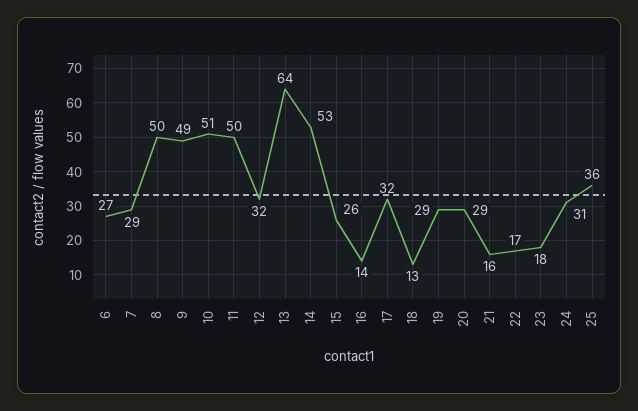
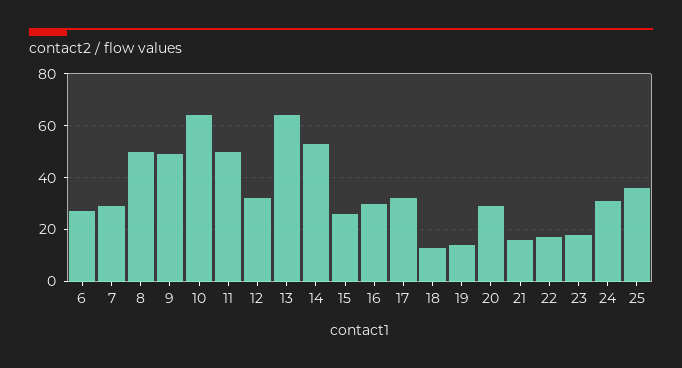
  {
    "6": 27,
    "7": 29,
    "8": 50,
    "9": 49,
-   "10": 51,
+   "10": 65,
    "11": 50,
    "12": 32,
    "13": 64,
    "14": 53,
    "15": 26,
-   "16": 14,
+   "16": 30,
    "17": 32,
    "18": 13,
-   "19": 29,
+   "19": 15,
    "20": 29,
    "21": 16,
    "22": 17,
    "23": 18,
    "24": 31,
    "25": 36
  }

